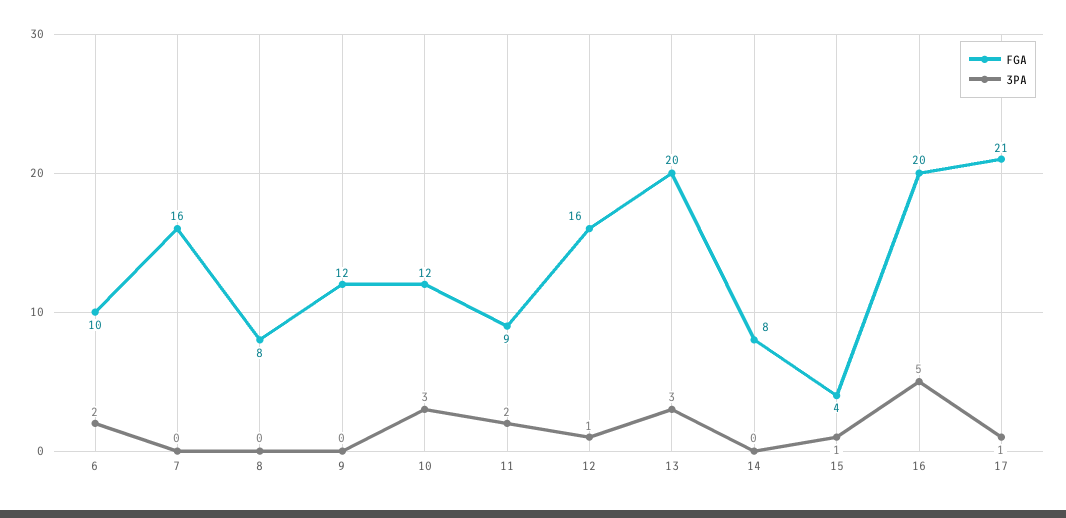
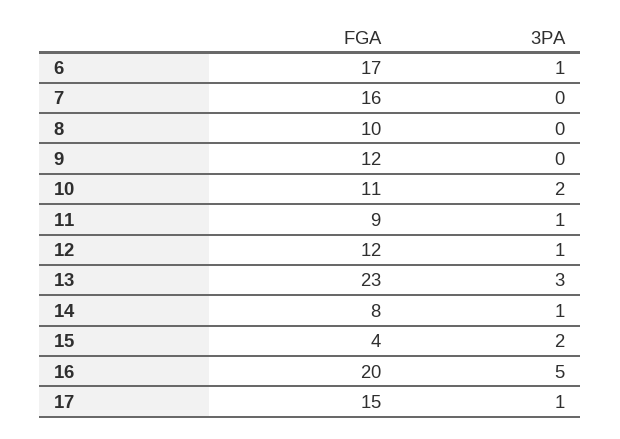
  {
    "FGA": {
-     "6": 10,
+     "6": 17,
      "7": 16,
-     "8": 8,
+     "8": 10,
      "9": 12,
-     "10": 12,
+     "10": 11,
      "11": 9,
-     "12": 16,
+     "12": 12,
-     "13": 20,
+     "13": 23,
      "14": 8,
      "15": 4,
      "16": 20,
-     "17": 21
+     "17": 15
    },
    "3PA": {
-     "6": 2,
+     "6": 1,
      "7": 0,
      "8": 0,
      "9": 0,
-     "10": 3,
+     "10": 2,
-     "11": 2,
+     "11": 1,
      "12": 1,
      "13": 3,
-     "14": 0,
+     "14": 1,
-     "15": 1,
+     "15": 2,
      "16": 5,
      "17": 1
    }
  }

